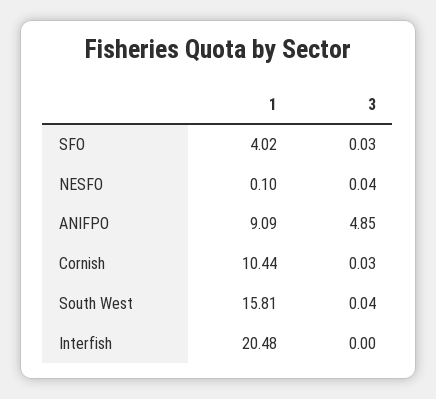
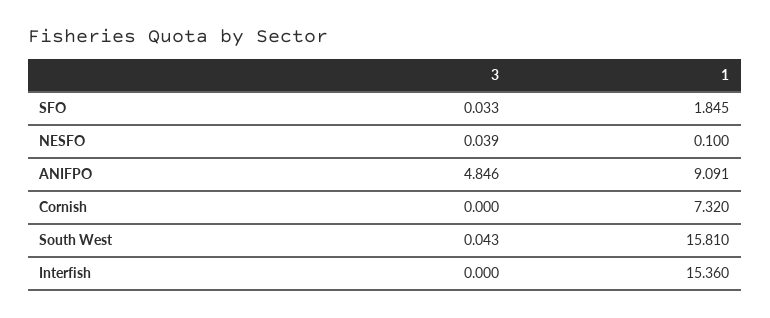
  {
    "1": {
-     "SFO": 4.02,
+     "SFO": 1.845,
      "NESFO": 0.1,
      "ANIFPO": 9.091,
-     "Cornish": 10.44,
+     "Cornish": 7.32,
      "South West": 15.81,
-     "Interfish": 20.48
+     "Interfish": 15.36
    },
    "3": {
      "SFO": 0.033,
      "NESFO": 0.039,
      "ANIFPO": 4.846,
-     "Cornish": 0.03,
+     "Cornish": 0,
      "South West": 0.043,
      "Interfish": 0
    }
  }

